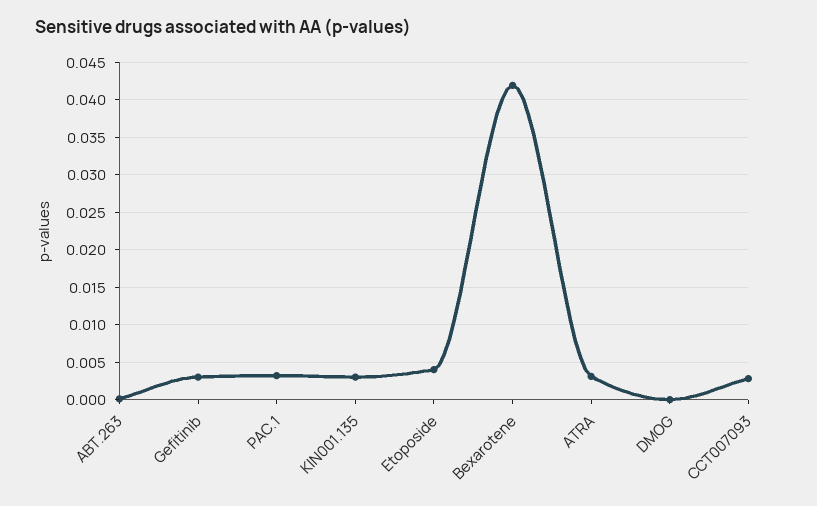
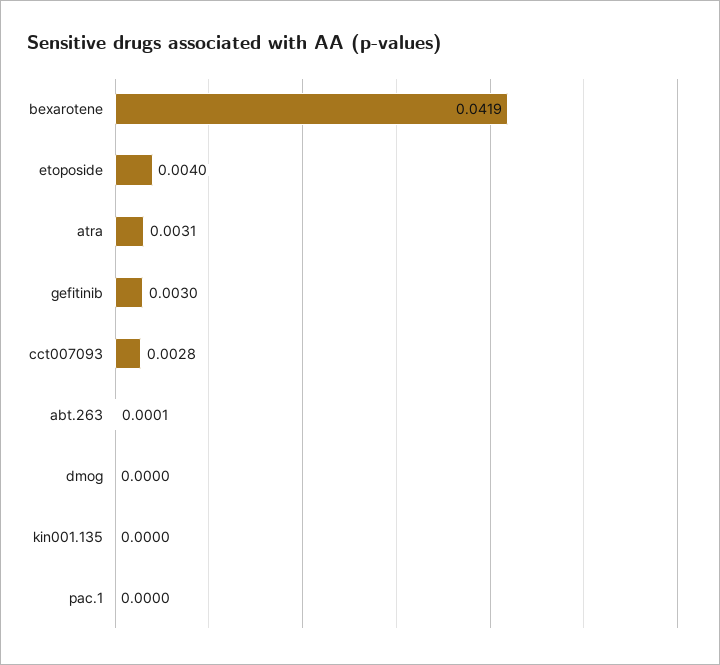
  {
    "ABT.263": 0.0001,
    "Gefitinib": 0.003,
-   "PAC.1": 0.003,
+   "PAC.1": 0,
-   "KIN001.135": 0.003,
+   "KIN001.135": 0,
    "Etoposide": 0.004,
    "Bexarotene": 0.0419,
    "ATRA": 0.0031,
    "DMOG": 0,
    "CCT007093": 0.0028
  }

